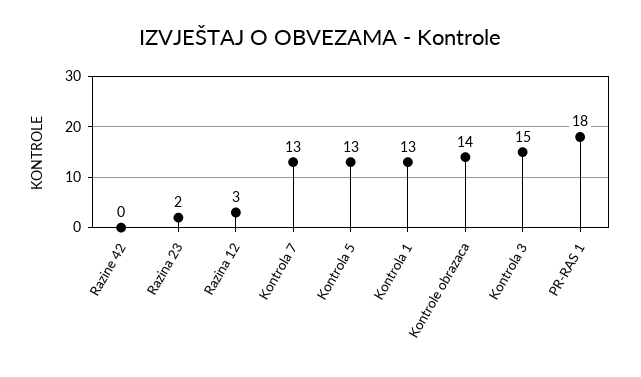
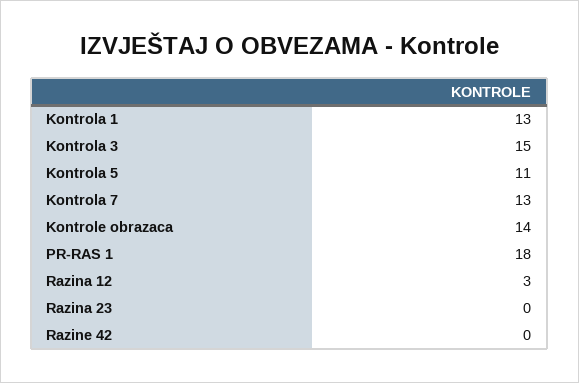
  {
    "Razine 42": 0,
-   "Razina 23": 2,
+   "Razina 23": 0,
    "Razina 12": 3,
    "Kontrola 7": 13,
-   "Kontrola 5": 13,
+   "Kontrola 5": 11,
    "Kontrola 1": 13,
    "Kontrole obrazaca": 14,
    "Kontrola 3": 15,
    "PR-RAS 1": 18
  }

